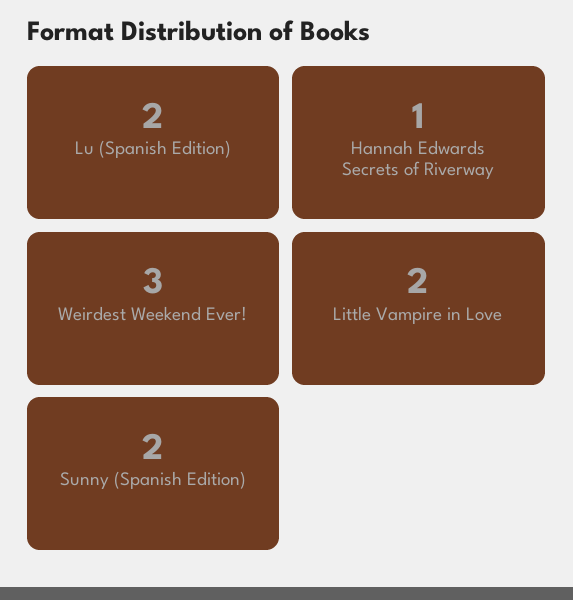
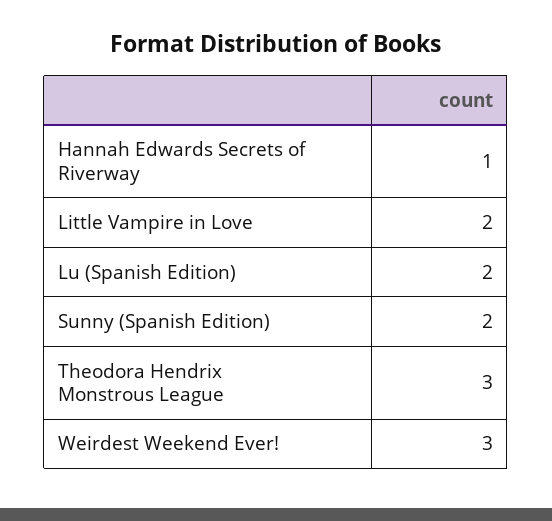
  {
    "Lu (Spanish Edition)": 2,
    "Hannah Edwards Secrets of Riverway": 1,
    "Weirdest Weekend Ever!": 3,
    "Little Vampire in Love": 2,
-   "Sunny (Spanish Edition)": 2
+   "Sunny (Spanish Edition)": 2,
+   "Theodora Hendrix Monstrous League": 3
  }

